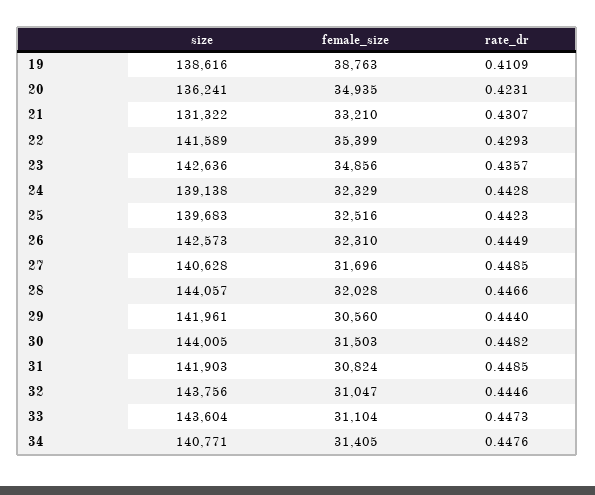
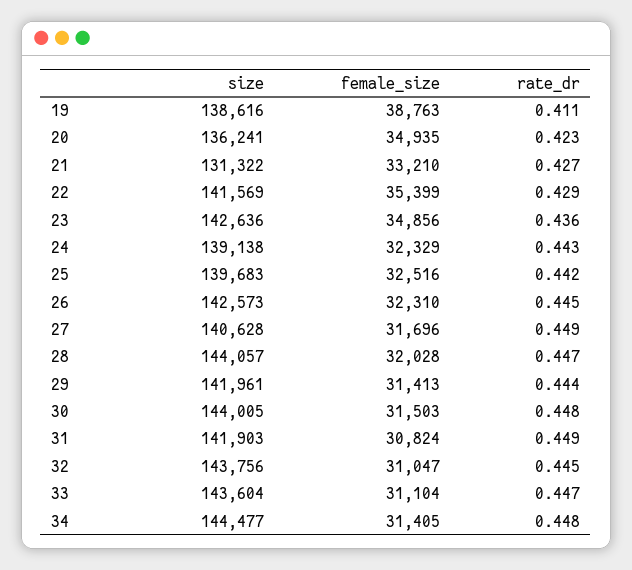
  {
    "size": {
      "19": 138616,
      "20": 136241,
      "21": 131322,
-     "22": 141589,
+     "22": 141569,
      "23": 142636,
      "24": 139138,
      "25": 139683,
      "26": 142573,
      "27": 140628,
      "28": 144057,
      "29": 141961,
      "30": 144005,
      "31": 141903,
      "32": 143756,
      "33": 143604,
-     "34": 140771
+     "34": 144477
    },
    "female_size": {
      "19": 38763,
      "20": 34935,
      "21": 33210,
      "22": 35399,
      "23": 34856,
      "24": 32329,
      "25": 32516,
      "26": 32310,
      "27": 31696,
      "28": 32028,
-     "29": 30560,
+     "29": 31413,
      "30": 31503,
      "31": 30824,
      "32": 31047,
      "33": 31104,
      "34": 31405
    },
    "rate_dr": {
      "19": 0.4109,
      "20": 0.4231,
-     "21": 0.4307,
+     "21": 0.427,
      "22": 0.4293,
      "23": 0.4357,
      "24": 0.4428,
      "25": 0.4423,
      "26": 0.4449,
      "27": 0.4485,
      "28": 0.4466,
      "29": 0.444,
      "30": 0.4482,
      "31": 0.4485,
      "32": 0.4446,
      "33": 0.4473,
      "34": 0.4476
    }
  }

